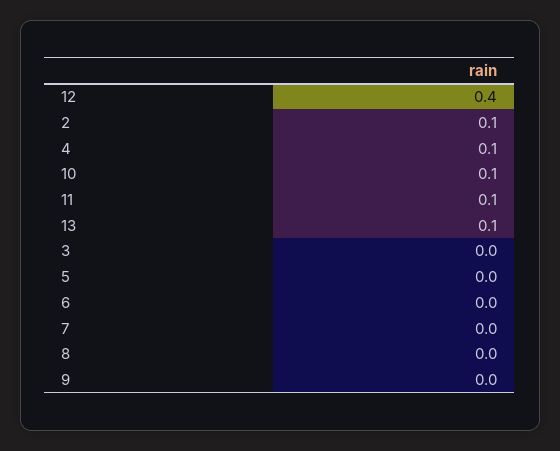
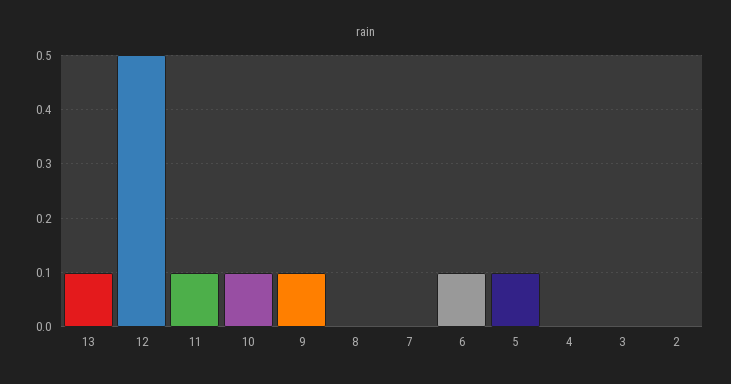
  {
-   "12": 0.4,
+   "12": 0.5,
-   "2": 0.1,
+   "2": 0,
-   "4": 0.1,
+   "4": 0,
    "10": 0.1,
    "11": 0.1,
    "13": 0.1,
    "3": 0,
-   "5": 0,
+   "5": 0.1,
-   "6": 0,
+   "6": 0.1,
    "7": 0,
    "8": 0,
-   "9": 0
+   "9": 0.1
  }

